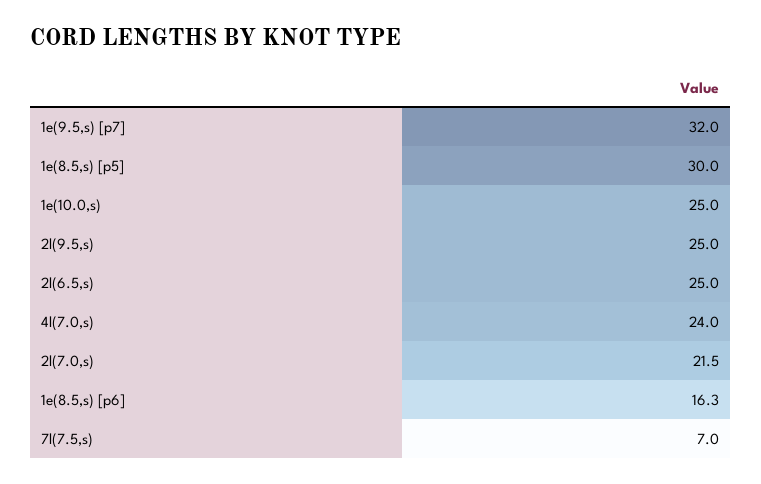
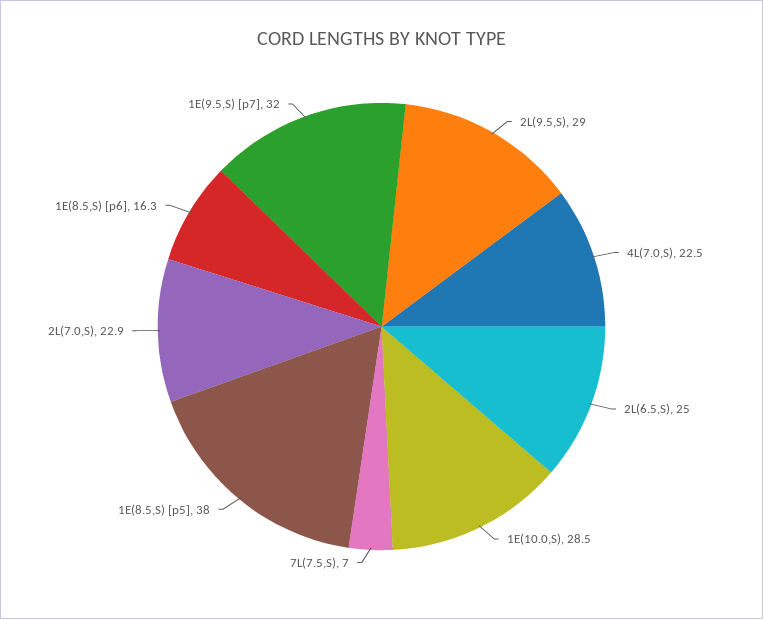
  {
    "1e(9.5,s) [p7]": 32,
-   "1e(8.5,s) [p5]": 30,
+   "1e(8.5,s) [p5]": 38,
-   "1e(10.0,s)": 25,
+   "1e(10.0,s)": 28.5,
-   "2l(9.5,s)": 25,
+   "2l(9.5,s)": 29,
    "2l(6.5,s)": 25,
-   "4l(7.0,s)": 24,
+   "4l(7.0,s)": 22.5,
-   "2l(7.0,s)": 21.5,
+   "2l(7.0,s)": 22.9,
    "1e(8.5,s) [p6]": 16.3,
    "7l(7.5,s)": 7
  }

